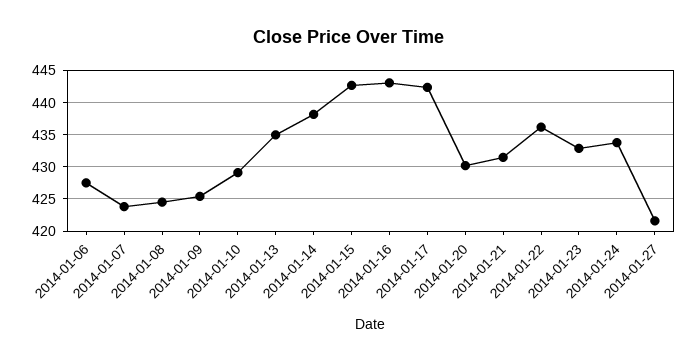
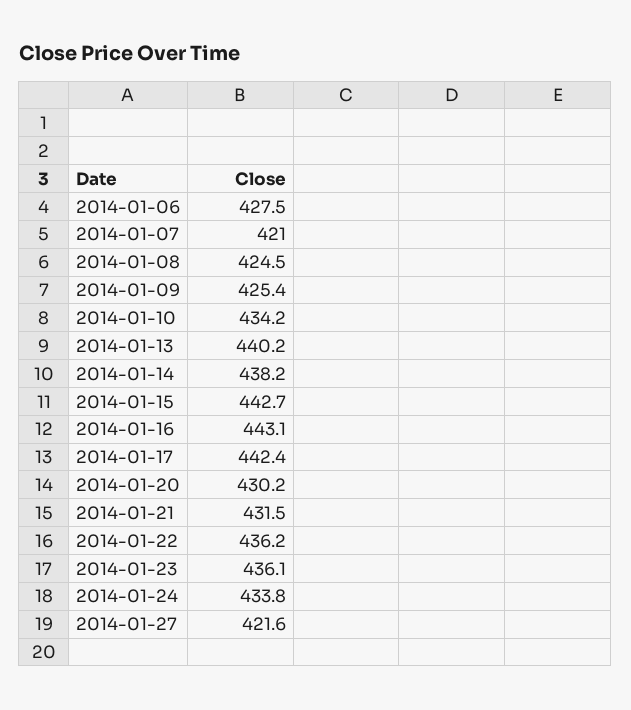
  {
    "2014-01-06": 427.5,
-   "2014-01-07": 424,
+   "2014-01-07": 421,
    "2014-01-08": 424.5,
    "2014-01-09": 425.4,
-   "2014-01-10": 429,
+   "2014-01-10": 434.2,
-   "2014-01-13": 435,
+   "2014-01-13": 440.2,
    "2014-01-14": 438.2,
    "2014-01-15": 442.7,
    "2014-01-16": 443.1,
    "2014-01-17": 442.4,
    "2014-01-20": 430.2,
    "2014-01-21": 431.5,
    "2014-01-22": 436.2,
-   "2014-01-23": 433,
+   "2014-01-23": 436.1,
    "2014-01-24": 433.8,
    "2014-01-27": 421.6
  }

